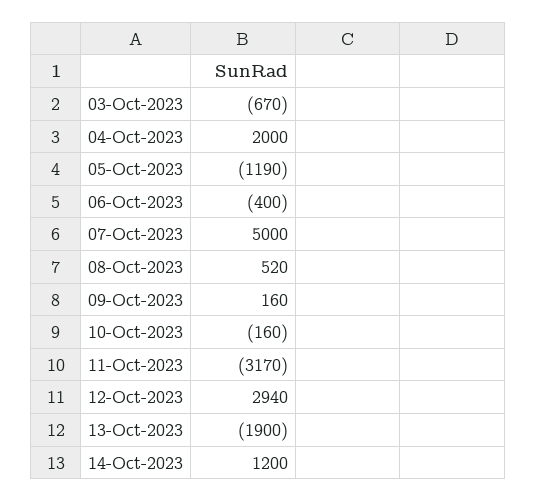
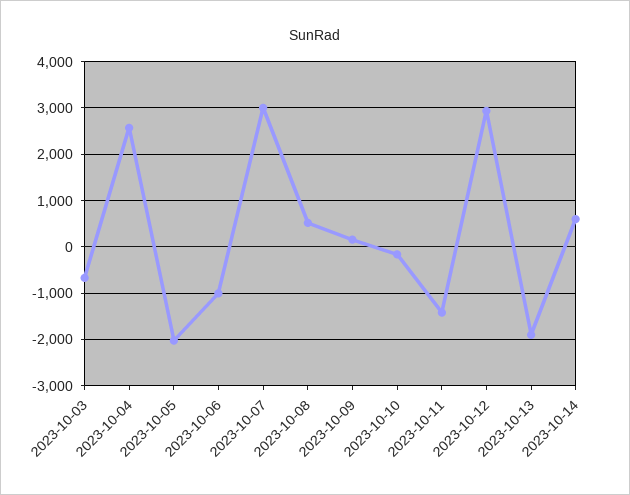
  {
    "03-Oct-2023": -670,
-   "04-Oct-2023": 2000,
+   "04-Oct-2023": 2600,
-   "05-Oct-2023": -1190,
+   "05-Oct-2023": -2000,
-   "06-Oct-2023": -400,
+   "06-Oct-2023": -1000,
-   "07-Oct-2023": 5000,
+   "07-Oct-2023": 3000,
    "08-Oct-2023": 520,
    "09-Oct-2023": 160,
    "10-Oct-2023": -160,
-   "11-Oct-2023": -3170,
+   "11-Oct-2023": -1400,
    "12-Oct-2023": 2940,
    "13-Oct-2023": -1900,
-   "14-Oct-2023": 1200
+   "14-Oct-2023": 600
  }

